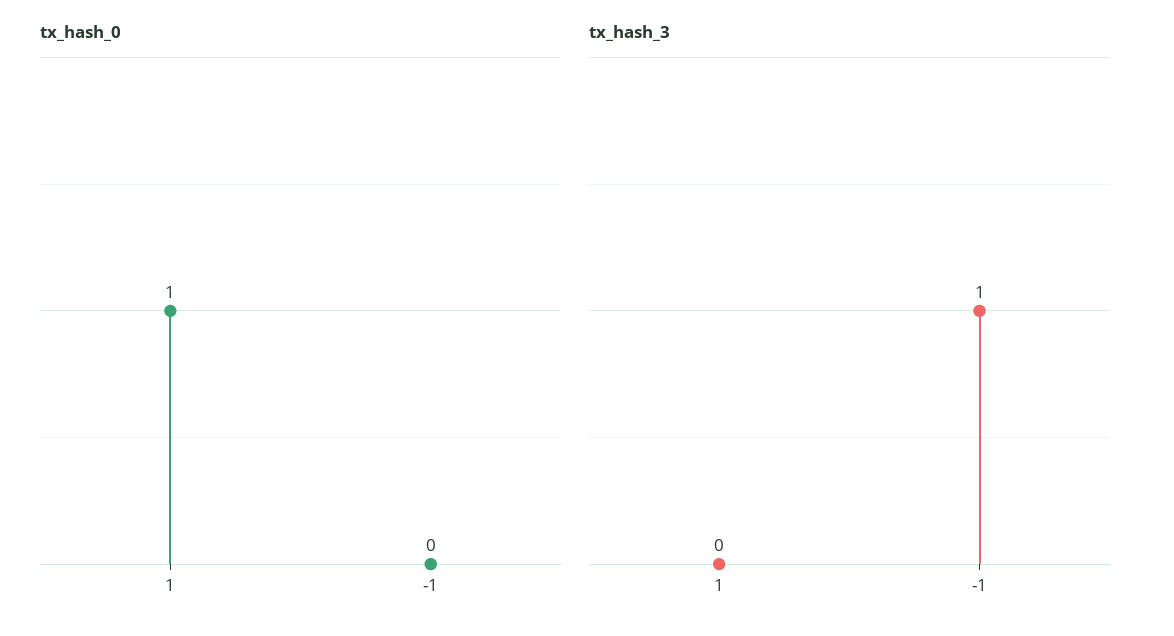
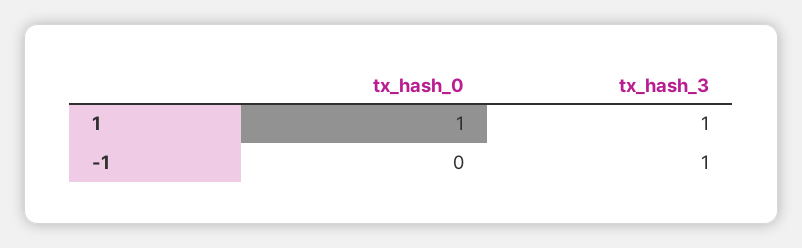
  {
    "tx_hash_0": {
      "1": 1,
      "-1": 0
    },
    "tx_hash_3": {
-     "1": 0,
+     "1": 1,
      "-1": 1
    }
  }

